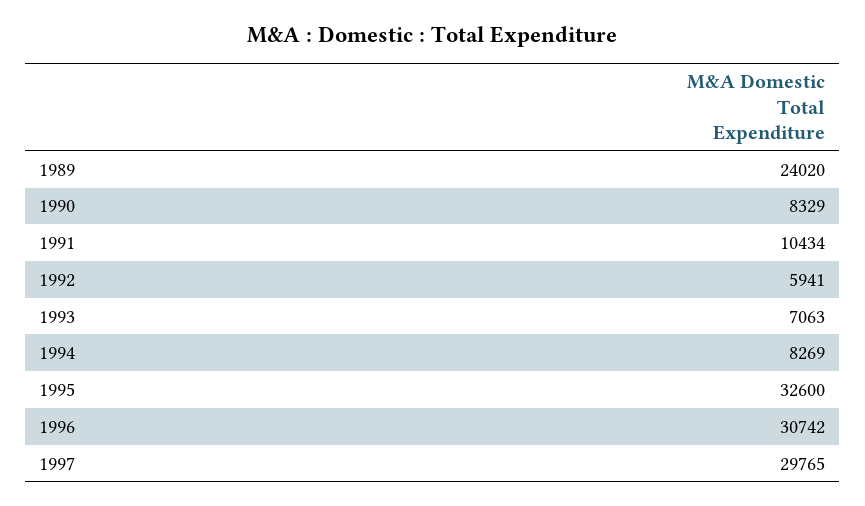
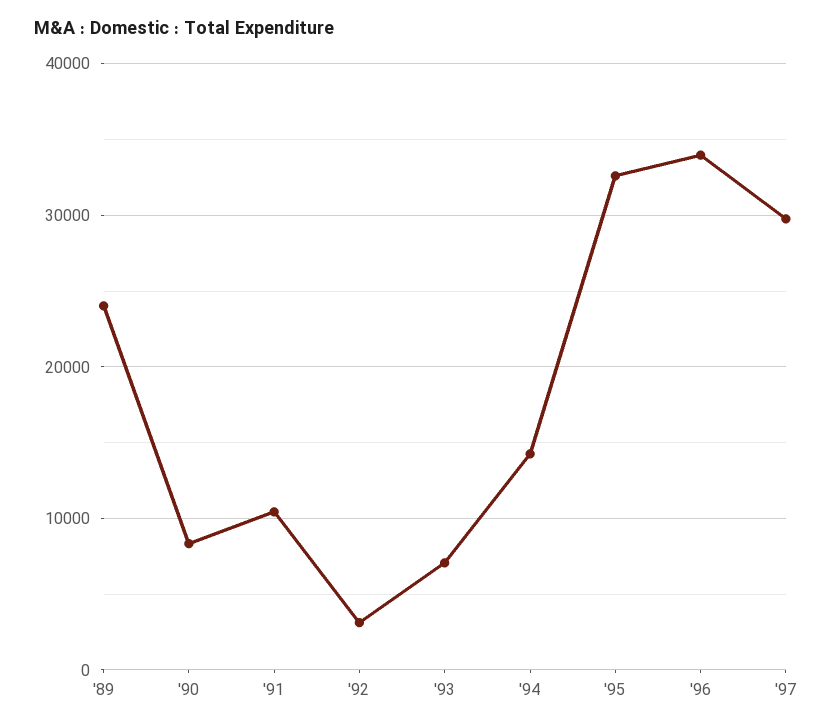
  {
    "1989": 24020,
    "1990": 8329,
    "1991": 10434,
-   "1992": 5941,
+   "1992": 3000,
    "1993": 7063,
-   "1994": 8269,
+   "1994": 14000,
    "1995": 32600,
-   "1996": 30742,
+   "1996": 34000,
    "1997": 29765
  }

